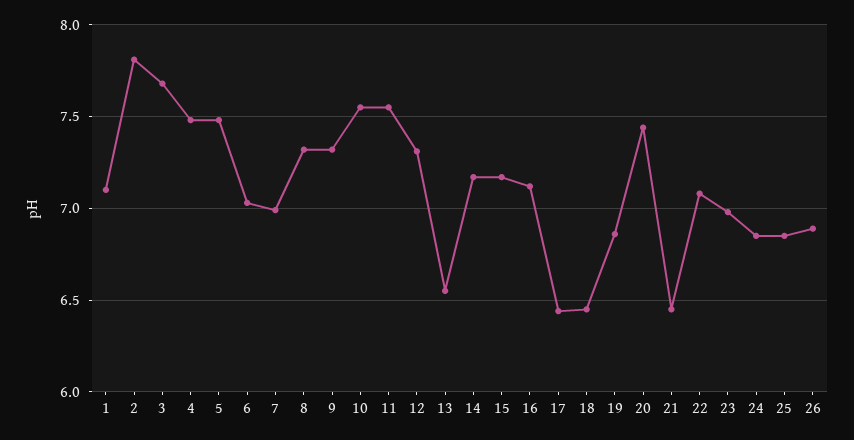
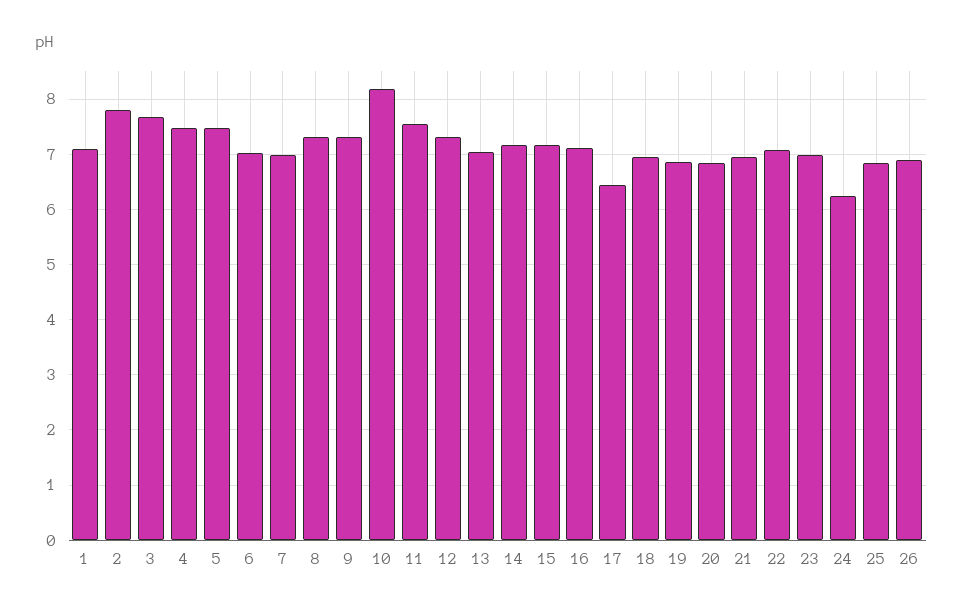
  {
    "1": 7.1,
    "2": 7.8,
    "3": 7.7,
    "4": 7.5,
    "5": 7.5,
    "6": 7.05,
    "7": 7,
    "8": 7.3,
    "9": 7.3,
-   "10": 7.55,
+   "10": 8.2,
    "11": 7.55,
    "12": 7.3,
-   "13": 6.55,
+   "13": 7,
    "14": 7.15,
    "15": 7.15,
    "16": 7.1,
    "17": 6.45,
-   "18": 6.45,
+   "18": 7,
    "19": 6.85,
-   "20": 7.45,
+   "20": 6.8,
-   "21": 6.45,
+   "21": 7,
    "22": 7.1,
    "23": 7,
-   "24": 6.85,
+   "24": 6.2,
    "25": 6.85,
    "26": 6.9
  }

